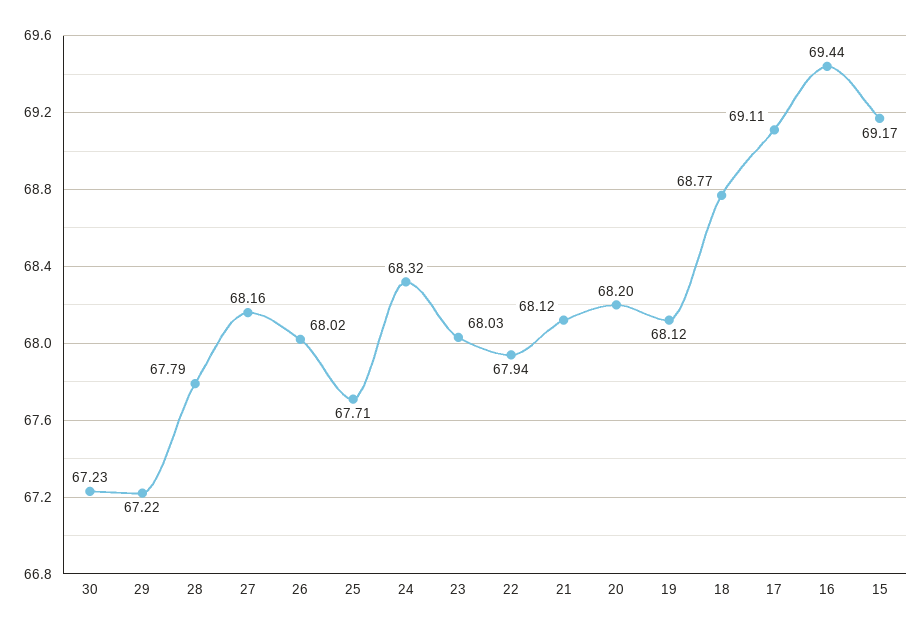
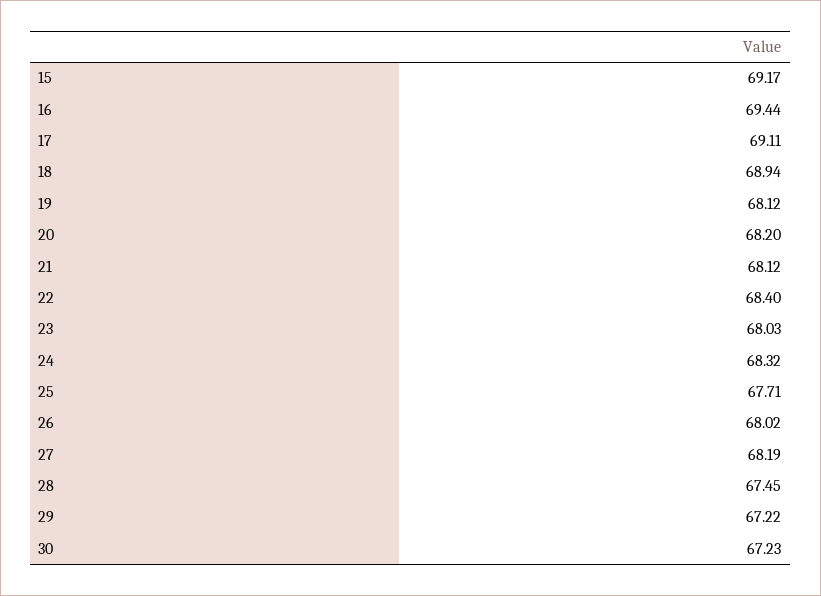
  {
    "30": 67.23,
    "29": 67.22,
-   "28": 67.79,
+   "28": 67.45,
-   "27": 68.16,
+   "27": 68.19,
    "26": 68.02,
    "25": 67.71,
    "24": 68.32,
    "23": 68.03,
-   "22": 67.94,
+   "22": 68.4,
    "21": 68.12,
    "20": 68.2,
    "19": 68.12,
-   "18": 68.77,
+   "18": 68.94,
    "17": 69.11,
    "16": 69.44,
    "15": 69.17
  }

